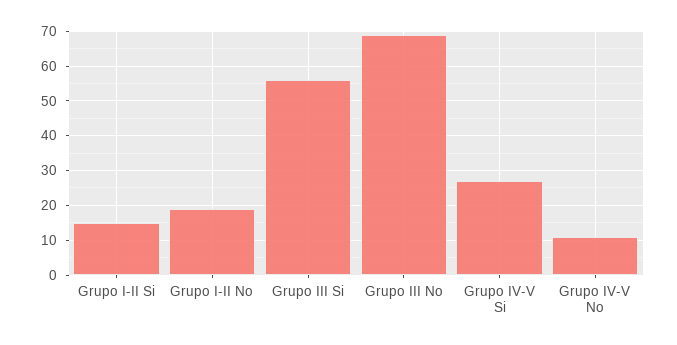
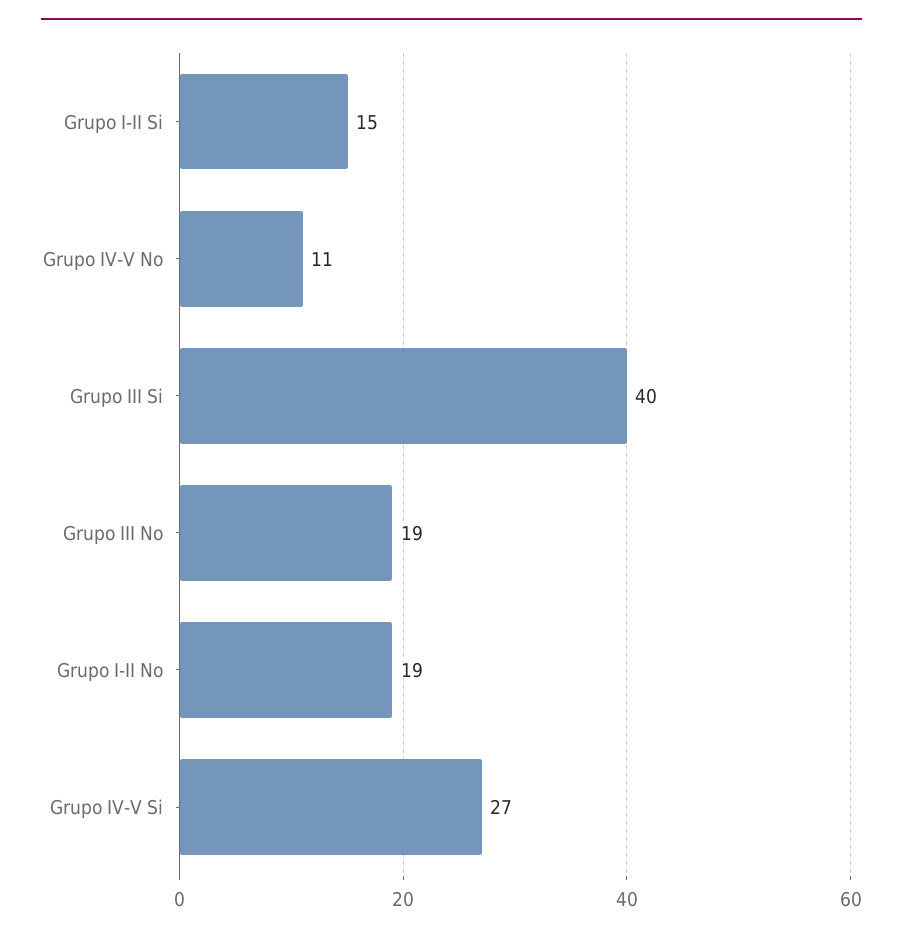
  {
    "Grupo I-II Si": 15,
    "Grupo I-II No": 19,
-   "Grupo III Si": 55,
+   "Grupo III Si": 40,
-   "Grupo III No": 70,
+   "Grupo III No": 19,
    "Grupo IV-V Si": 27,
    "Grupo IV-V No": 11
  }

